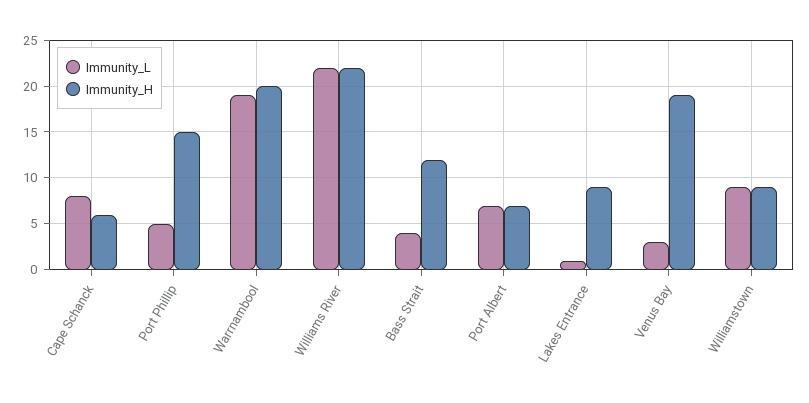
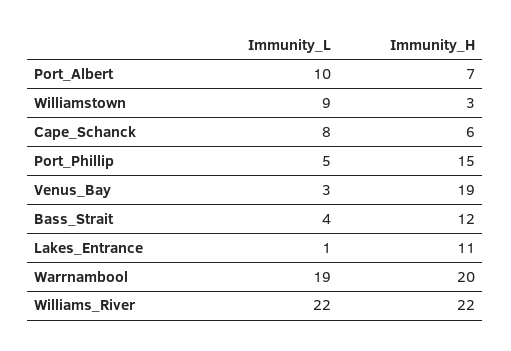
  {
    "Immunity_L": {
      "Cape Schanck": 8,
      "Port Phillip": 5,
      "Warrnambool": 19,
      "Williams River": 22,
      "Bass Strait": 4,
-     "Port Albert": 7,
+     "Port Albert": 10,
      "Lakes Entrance": 1,
      "Venus Bay": 3,
      "Williamstown": 9
    },
    "Immunity_H": {
      "Cape Schanck": 6,
      "Port Phillip": 15,
      "Warrnambool": 20,
      "Williams River": 22,
      "Bass Strait": 12,
      "Port Albert": 7,
-     "Lakes Entrance": 9,
+     "Lakes Entrance": 11,
      "Venus Bay": 19,
-     "Williamstown": 9
+     "Williamstown": 3
    }
  }

